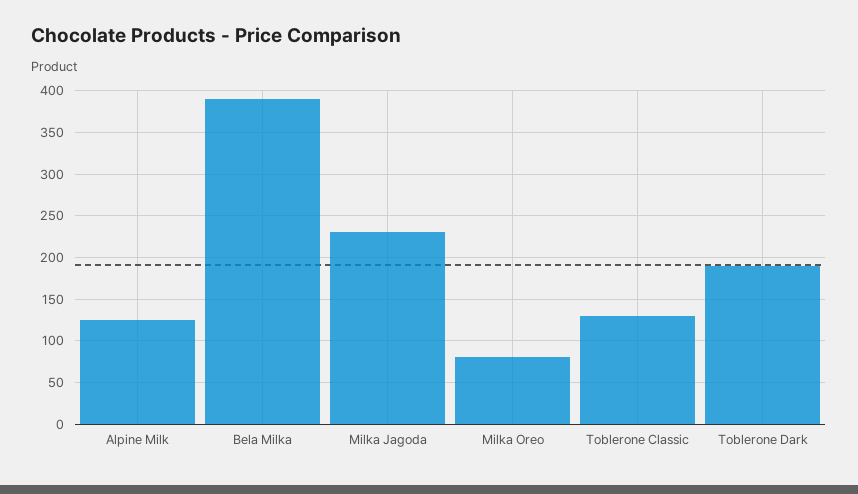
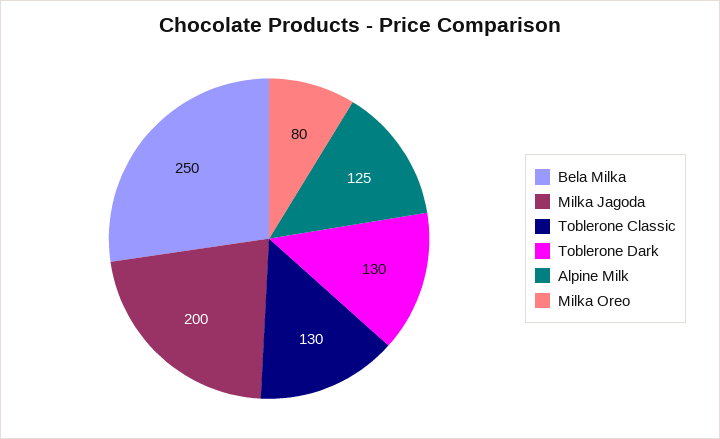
  {
    "Alpine Milk": 125,
-   "Bela Milka": 390,
+   "Bela Milka": 250,
-   "Milka Jagoda": 230,
+   "Milka Jagoda": 200,
    "Milka Oreo": 80,
    "Toblerone Classic": 130,
-   "Toblerone Dark": 190
+   "Toblerone Dark": 130
  }

